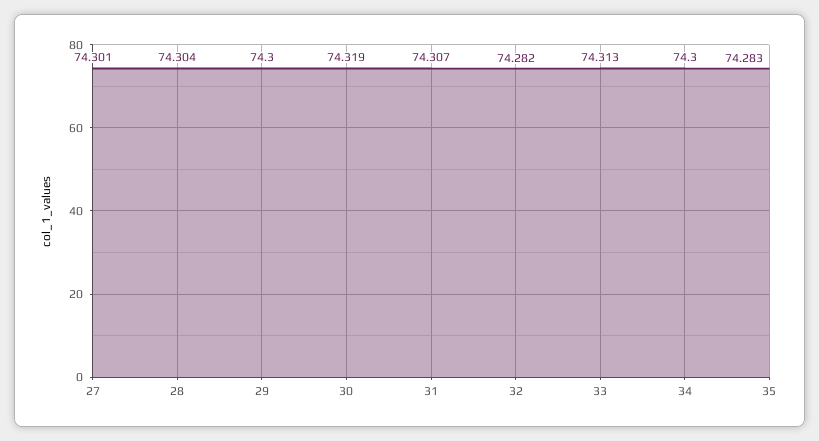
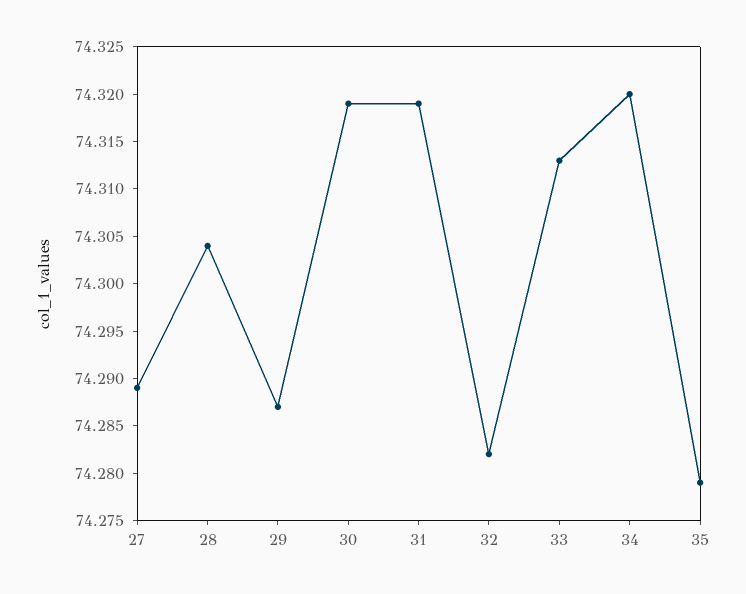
  {
-   "27": 74.301,
+   "27": 74.289,
    "28": 74.304,
-   "29": 74.3,
+   "29": 74.287,
    "30": 74.319,
-   "31": 74.307,
+   "31": 74.319,
    "32": 74.282,
    "33": 74.313,
-   "34": 74.3,
+   "34": 74.32,
-   "35": 74.283
+   "35": 74.279
  }

